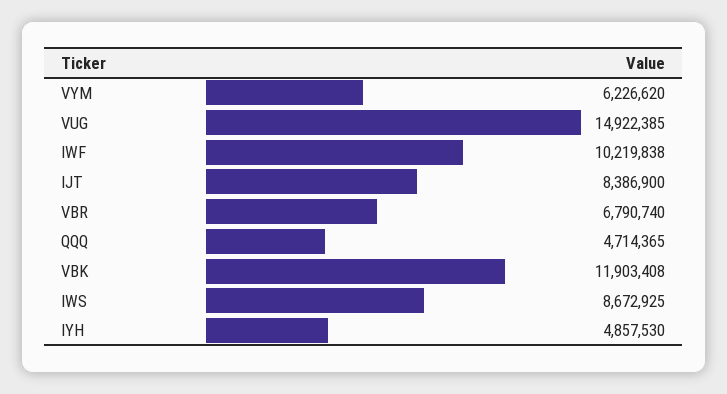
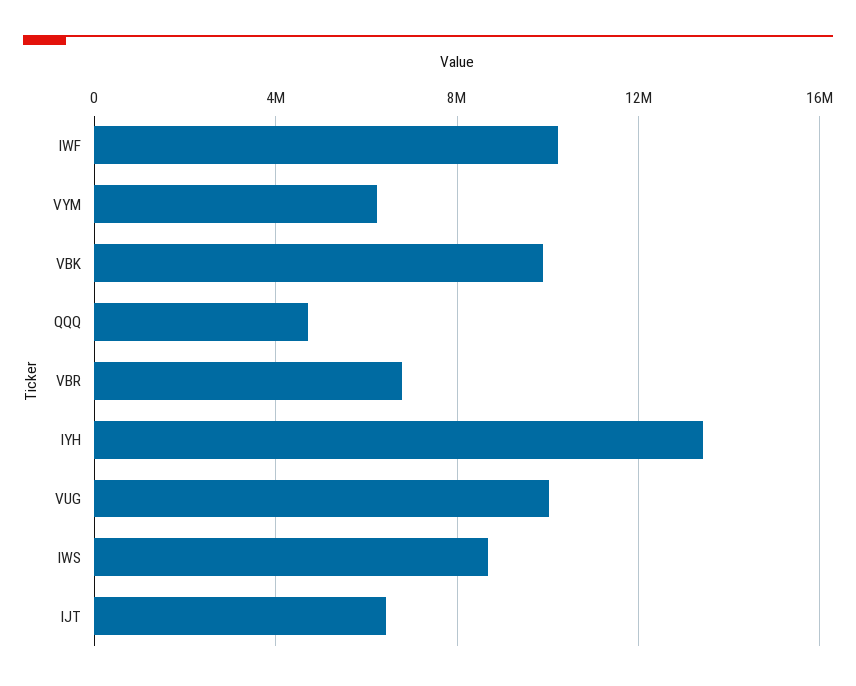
  {
    "VYM": 6226620,
-   "VUG": 14922385,
+   "VUG": 10000000,
    "IWF": 10219838,
-   "IJT": 8386900,
+   "IJT": 6500000,
    "VBR": 6790740,
    "QQQ": 4714365,
-   "VBK": 11903408,
+   "VBK": 10000000,
    "IWS": 8672925,
-   "IYH": 4857530
+   "IYH": 13500000
  }

